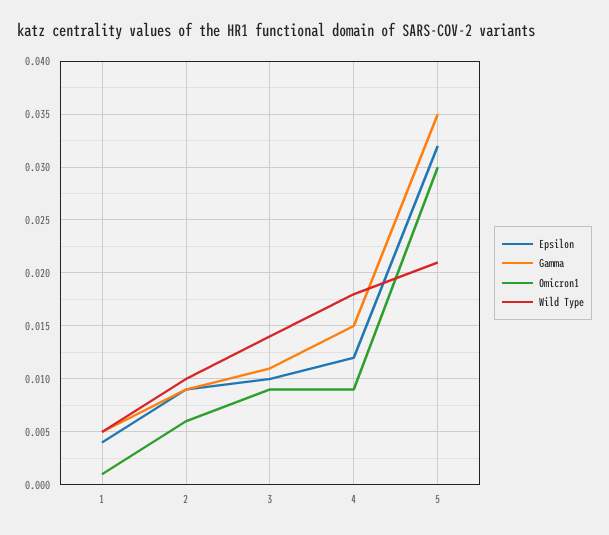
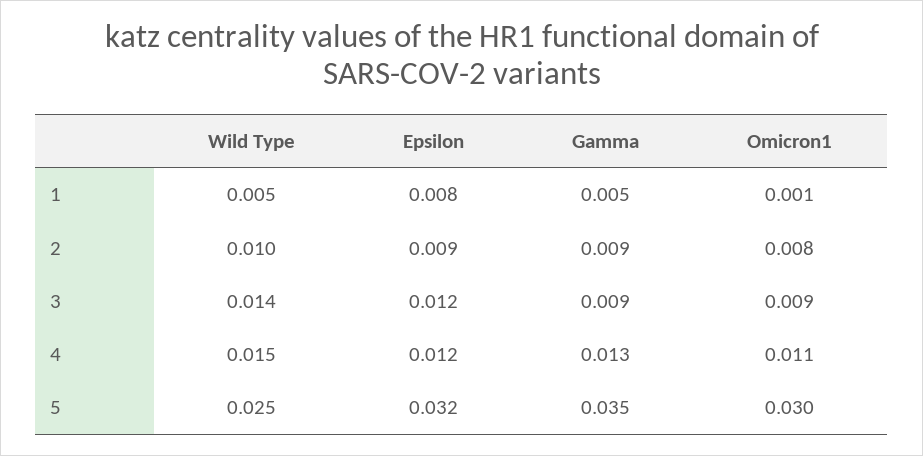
  {
    "Epsilon": {
-     "1": 0.004,
+     "1": 0.008,
      "2": 0.009,
-     "3": 0.01,
+     "3": 0.012,
      "4": 0.012,
      "5": 0.032
    },
    "Gamma": {
      "1": 0.005,
      "2": 0.009,
-     "3": 0.011,
+     "3": 0.009,
-     "4": 0.015,
+     "4": 0.013,
      "5": 0.035
    },
    "Omicron1": {
      "1": 0.001,
-     "2": 0.006,
+     "2": 0.008,
      "3": 0.009,
-     "4": 0.009,
+     "4": 0.011,
      "5": 0.03
    },
    "Wild Type": {
      "1": 0.005,
      "2": 0.01,
      "3": 0.014,
-     "4": 0.018,
+     "4": 0.015,
-     "5": 0.021
+     "5": 0.025
    }
  }

